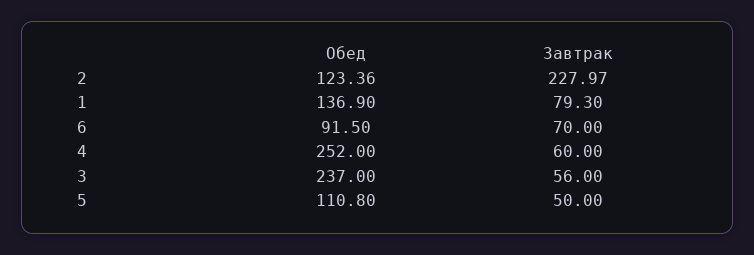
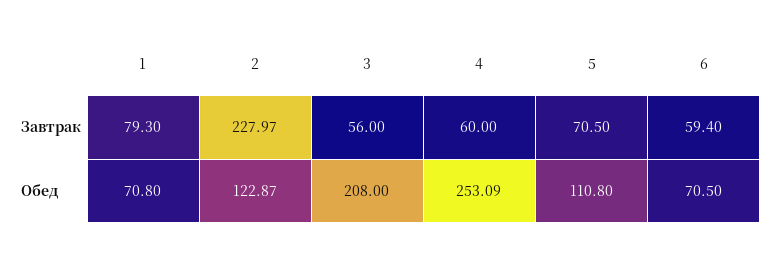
  {
    "Обед": {
-     "2": 123.36,
+     "2": 122.87,
-     "1": 136.9,
+     "1": 70.8,
-     "6": 91.5,
+     "6": 70.5,
-     "4": 252,
+     "4": 253.09,
-     "3": 237,
+     "3": 208,
      "5": 110.8
    },
    "Завтрак": {
      "2": 227.97,
      "1": 79.3,
-     "6": 70,
+     "6": 59.4,
      "4": 60,
      "3": 56,
-     "5": 50
+     "5": 70.5
    }
  }

